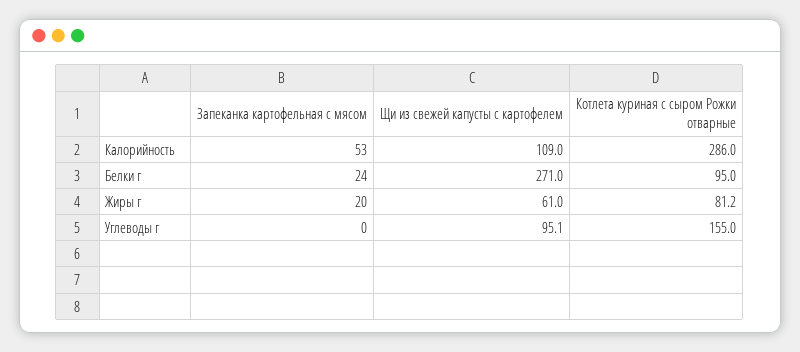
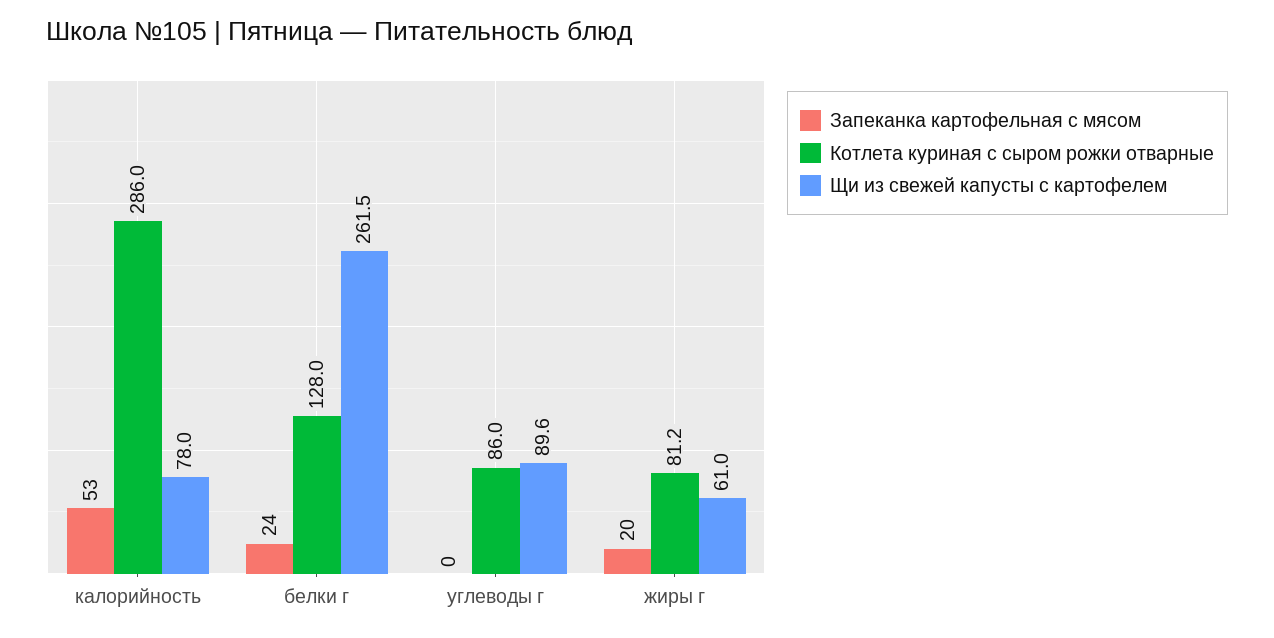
  {
    "Запеканка картофельная с мясом": {
      "Калорийность": 53,
      "Белки г": 24,
      "Жиры г": 20,
      "Углеводы г": 0
    },
    "Щи из свежей капусты с картофелем": {
-     "Калорийность": 109,
+     "Калорийность": 78,
-     "Белки г": 271,
+     "Белки г": 261.5,
      "Жиры г": 61,
-     "Углеводы г": 95.1
+     "Углеводы г": 89.6
    },
    "Котлета куриная с сыром Рожки отварные": {
      "Калорийность": 286,
-     "Белки г": 95,
+     "Белки г": 128,
      "Жиры г": 81.2,
-     "Углеводы г": 155
+     "Углеводы г": 86
    }
  }

